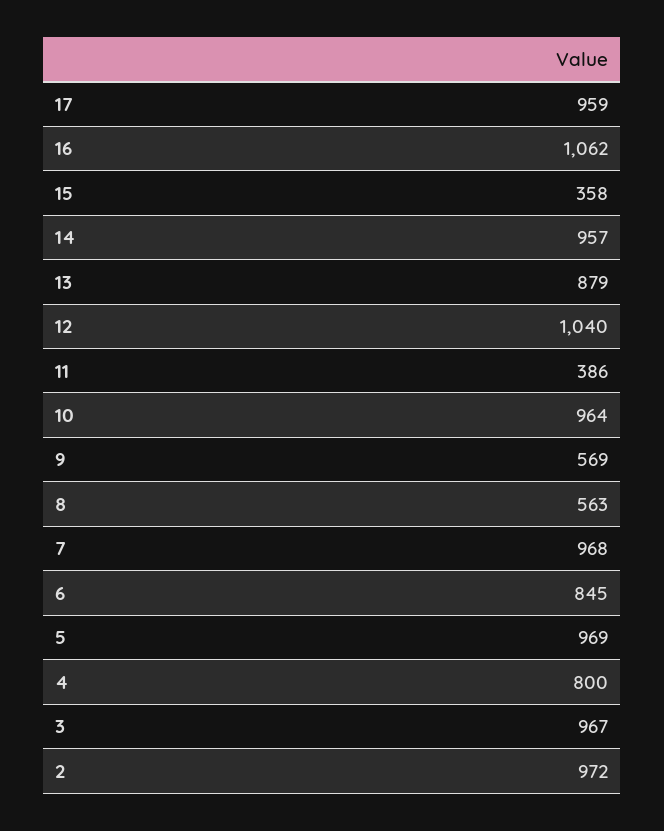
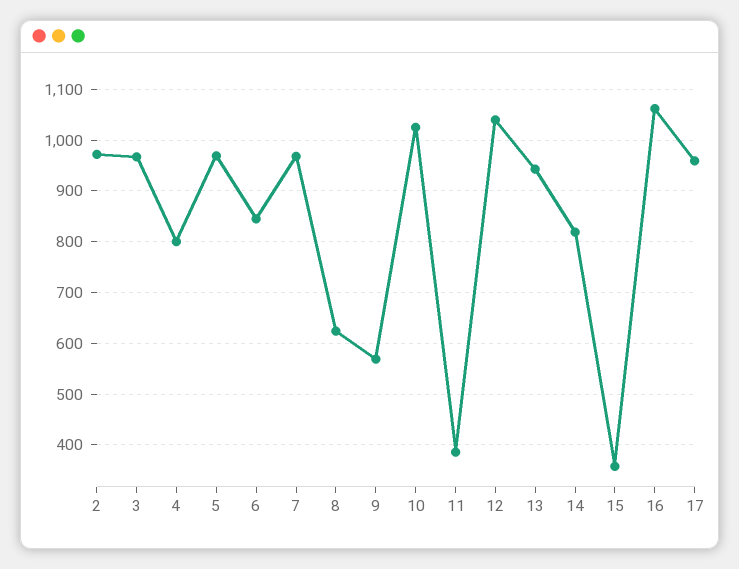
  {
    "17": 959,
    "16": 1062,
    "15": 358,
-   "14": 957,
+   "14": 820,
-   "13": 879,
+   "13": 940,
    "12": 1040,
    "11": 386,
-   "10": 964,
+   "10": 1020,
    "9": 569,
-   "8": 563,
+   "8": 620,
    "7": 968,
    "6": 845,
    "5": 969,
    "4": 800,
    "3": 967,
    "2": 972
  }

